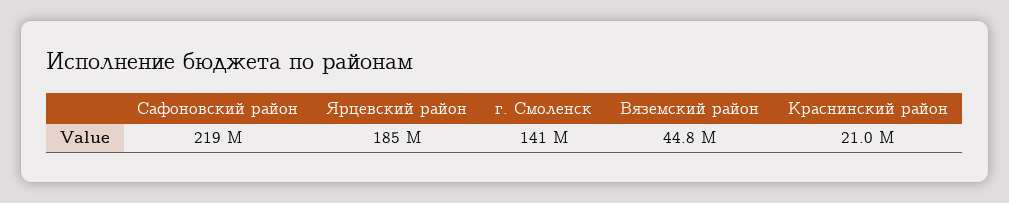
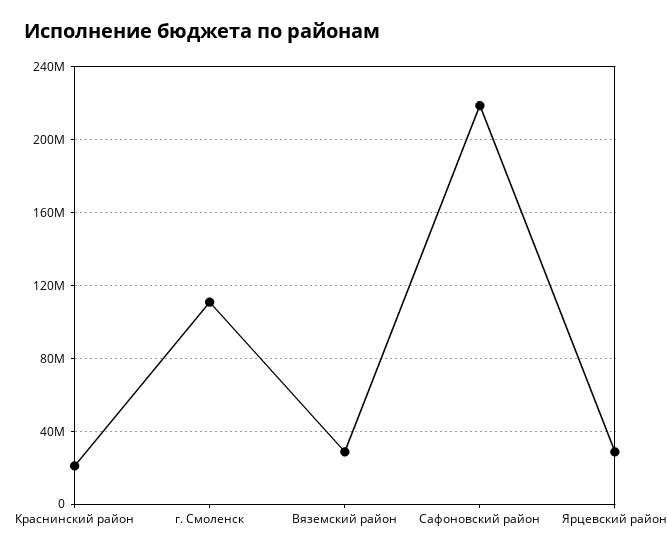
  {
    "Сафоновский район": 219000000,
-   "Ярцевский район": 185000000,
+   "Ярцевский район": 30000000,
-   "г. Смоленск": 141000000,
+   "г. Смоленск": 110000000,
-   "Вяземский район": 44800000,
+   "Вяземский район": 30000000,
    "Краснинский район": 21000000
  }

